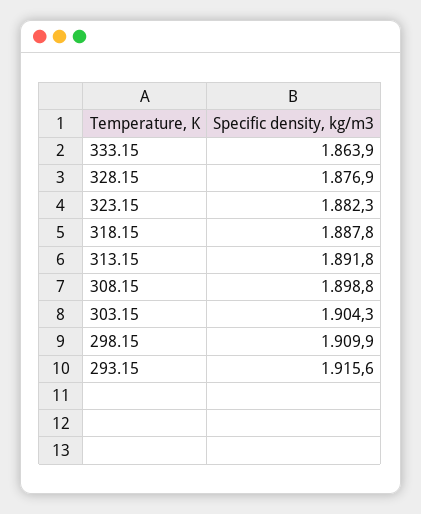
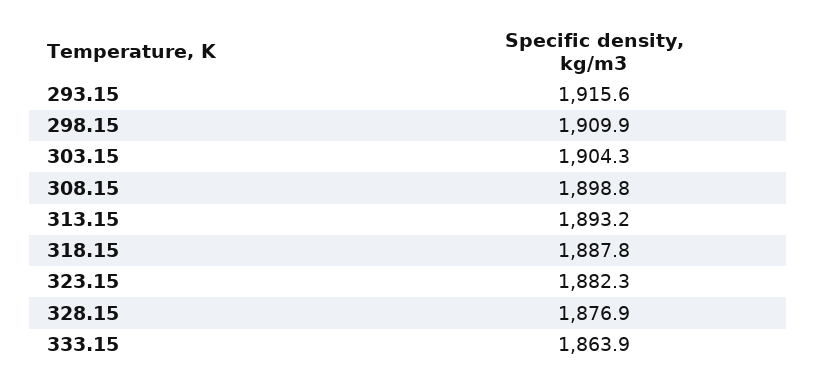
  {
    "333.15": 1863.9,
    "328.15": 1876.9,
    "323.15": 1882.3,
    "318.15": 1887.8,
-   "313.15": 1891.8,
+   "313.15": 1893.2,
    "308.15": 1898.8,
    "303.15": 1904.3,
    "298.15": 1909.9,
    "293.15": 1915.6
  }

